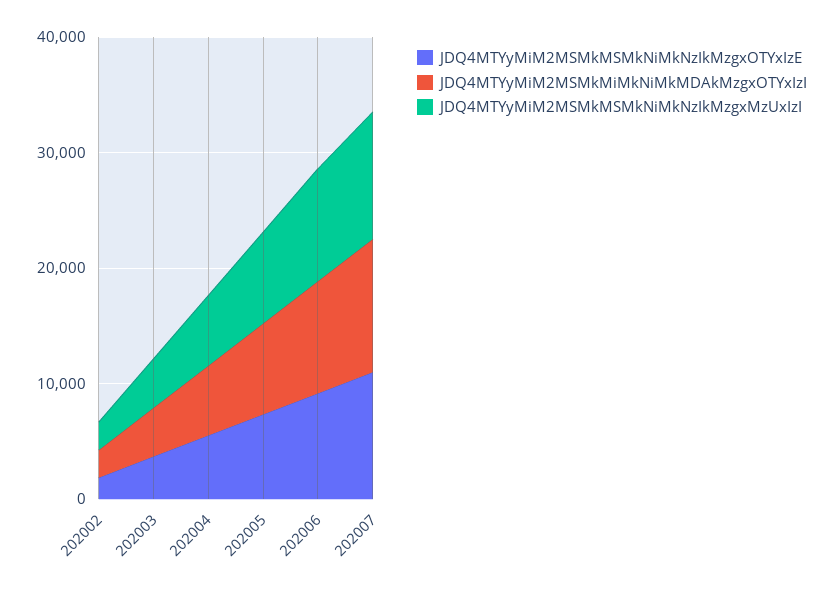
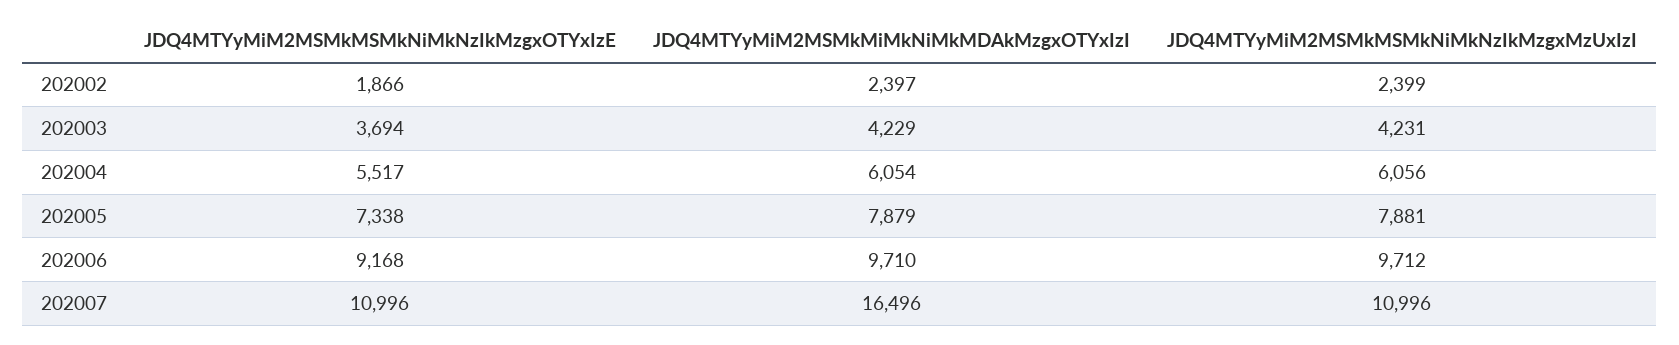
  {
    "JDQ4MTYyMiM2MSMkMSMkNiMkNzIkMzgxOTYxIzE": {
      "202002": 1866,
      "202003": 3694,
      "202004": 5517,
      "202005": 7338,
      "202006": 9168,
      "202007": 10996
    },
    "JDQ4MTYyMiM2MSMkMiMkNiMkMDAkMzgxOTYxIzI": {
      "202002": 2397,
      "202003": 4229,
      "202004": 6054,
      "202005": 7879,
      "202006": 9710,
-     "202007": 12000
+     "202007": 16496
    },
    "JDQ4MTYyMiM2MSMkMSMkNiMkNzIkMzgxMzUxIzI": {
      "202002": 2399,
      "202003": 4231,
      "202004": 6056,
      "202005": 7881,
      "202006": 9712,
      "202007": 10996
    }
  }

